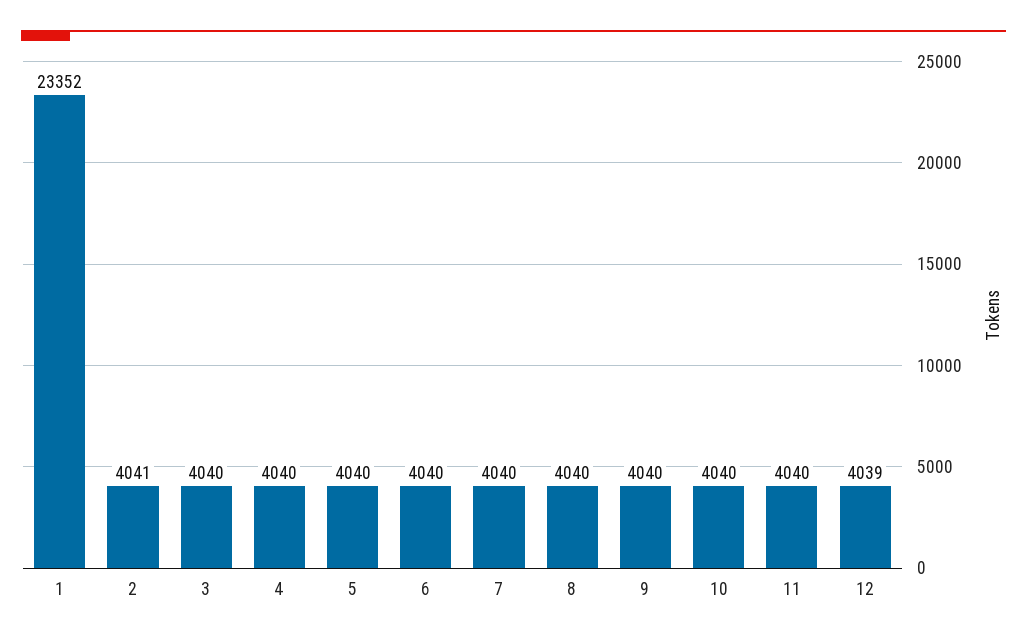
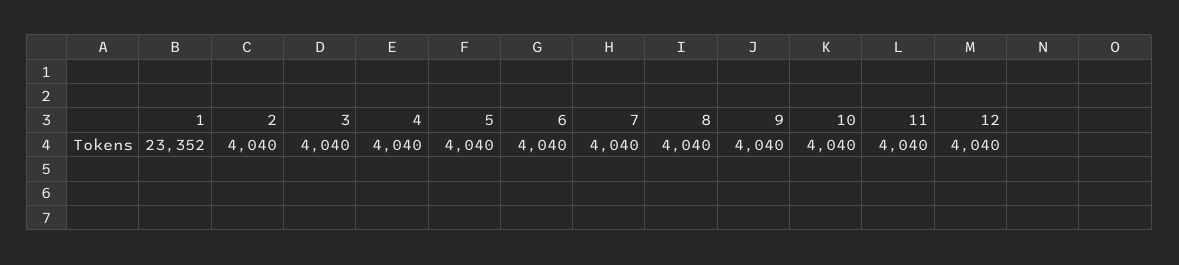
  {
    "1": 23352,
-   "2": 4041,
+   "2": 4040,
    "3": 4040,
    "4": 4040,
    "5": 4040,
    "6": 4040,
    "7": 4040,
    "8": 4040,
    "9": 4040,
    "10": 4040,
    "11": 4040,
-   "12": 4039
+   "12": 4040
  }

